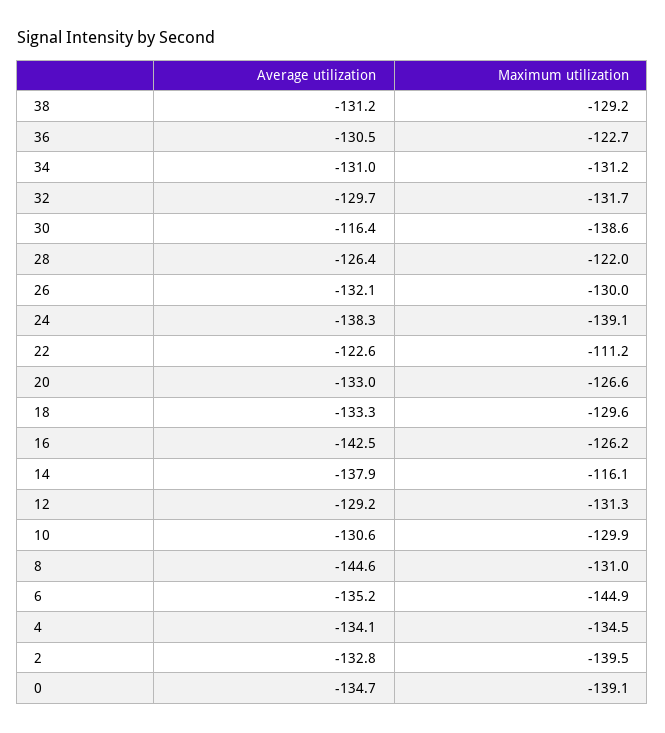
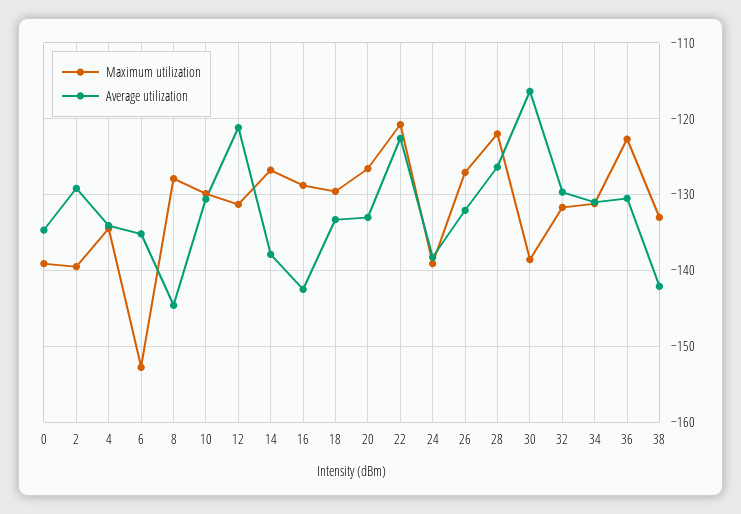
  {
    "Average utilization": {
-     "38": -131.2,
+     "38": -142,
      "36": -130.5,
      "34": -131,
      "32": -129.7,
      "30": -116.4,
      "28": -126.4,
      "26": -132.1,
      "24": -138.3,
      "22": -122.6,
      "20": -133,
      "18": -133.3,
      "16": -142.5,
      "14": -137.9,
-     "12": -129.2,
+     "12": -121,
      "10": -130.6,
      "8": -144.6,
      "6": -135.2,
      "4": -134.1,
-     "2": -132.8,
+     "2": -129,
      "0": -134.7
    },
    "Maximum utilization": {
-     "38": -129.2,
+     "38": -133,
      "36": -122.7,
      "34": -131.2,
      "32": -131.7,
      "30": -138.6,
      "28": -122,
-     "26": -130,
+     "26": -127,
      "24": -139.1,
-     "22": -111.2,
+     "22": -121,
      "20": -126.6,
      "18": -129.6,
-     "16": -126.2,
+     "16": -129,
-     "14": -116.1,
+     "14": -127,
      "12": -131.3,
      "10": -129.9,
-     "8": -131,
+     "8": -128,
-     "6": -144.9,
+     "6": -153,
      "4": -134.5,
      "2": -139.5,
      "0": -139.1
    }
  }

